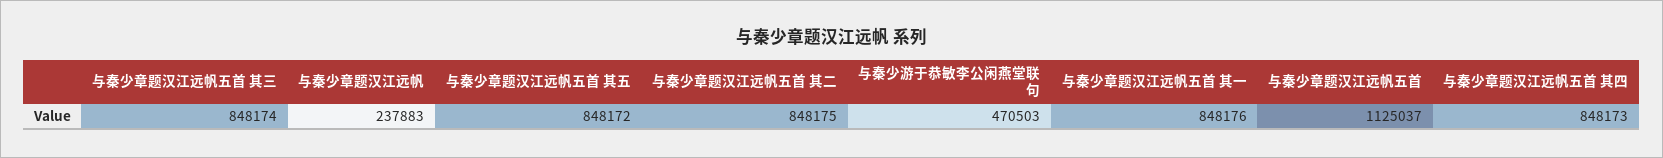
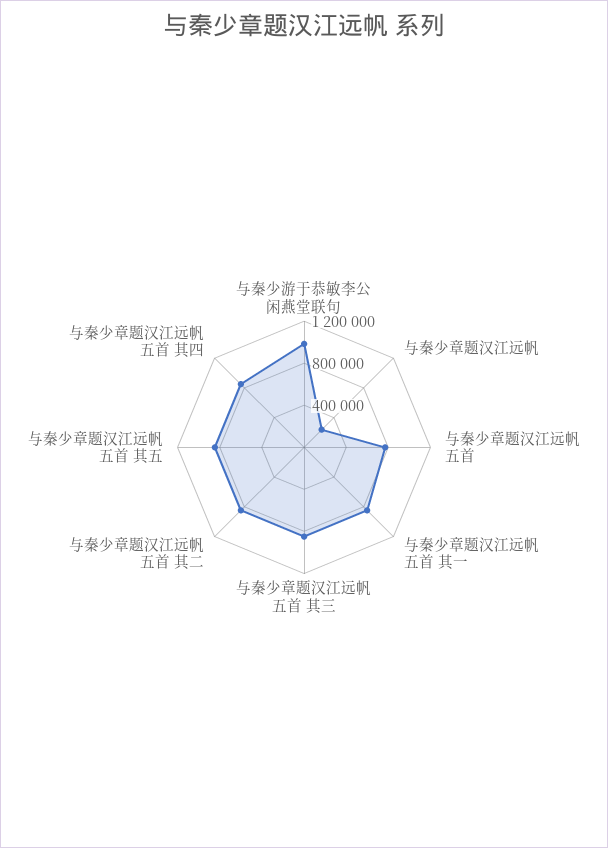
  {
    "与秦少章题汉江远帆五首 其三": 848174,
    "与秦少章题汉江远帆": 237883,
    "与秦少章题汉江远帆五首 其五": 848172,
    "与秦少章题汉江远帆五首 其二": 848175,
-   "与秦少游于恭敏李公闲燕堂联句": 470503,
+   "与秦少游于恭敏李公闲燕堂联句": 1000000,
    "与秦少章题汉江远帆五首 其一": 848176,
-   "与秦少章题汉江远帆五首": 1125037,
+   "与秦少章题汉江远帆五首": 800000,
    "与秦少章题汉江远帆五首 其四": 848173
  }

